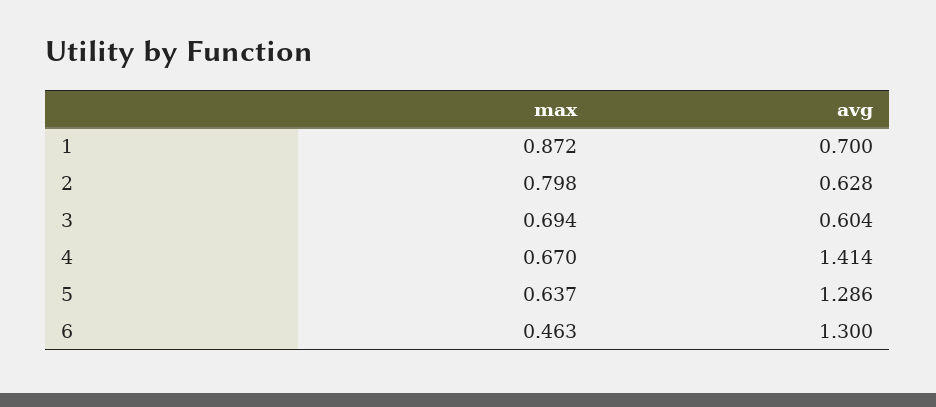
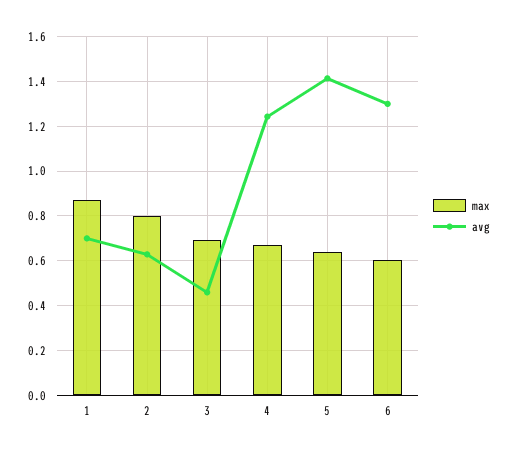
  {
    "max": {
      "1": 0.872,
      "2": 0.798,
      "3": 0.694,
      "4": 0.67,
      "5": 0.637,
-     "6": 0.463
+     "6": 0.6
    },
    "avg": {
      "1": 0.7,
      "2": 0.628,
-     "3": 0.604,
+     "3": 0.45,
-     "4": 1.414,
+     "4": 1.25,
-     "5": 1.286,
+     "5": 1.4,
      "6": 1.3
    }
  }

